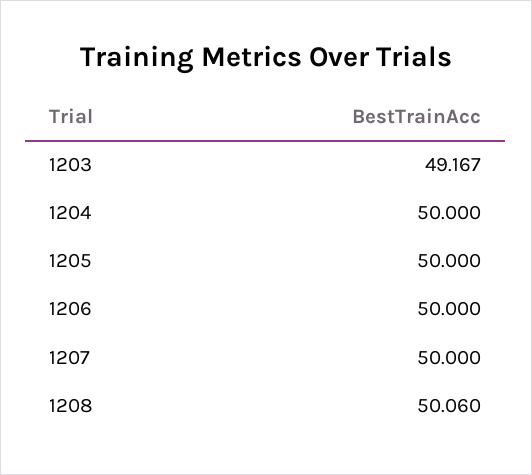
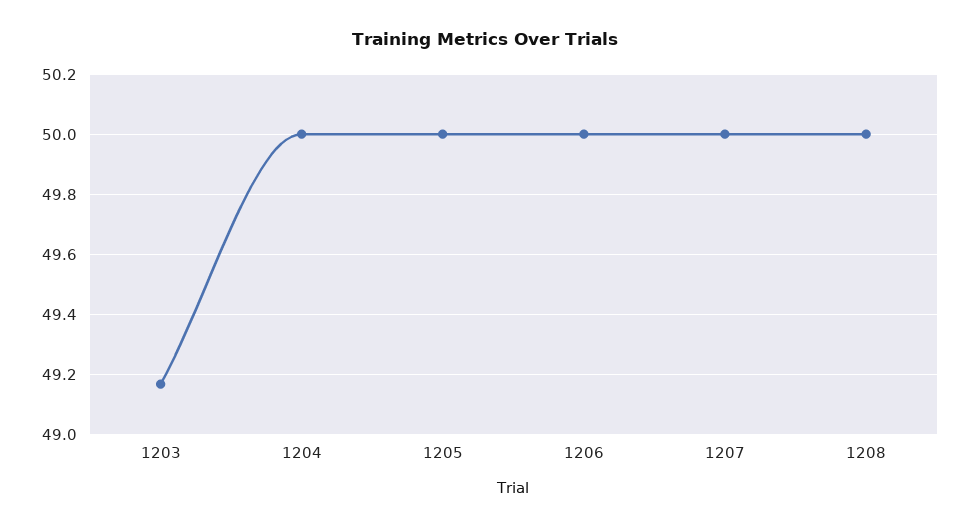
  {
    "1203": 49.167,
    "1204": 50,
    "1205": 50,
    "1206": 50,
    "1207": 50,
-   "1208": 50.06
+   "1208": 50
  }

